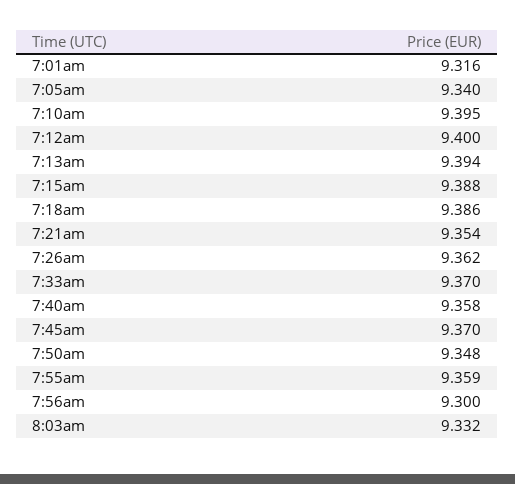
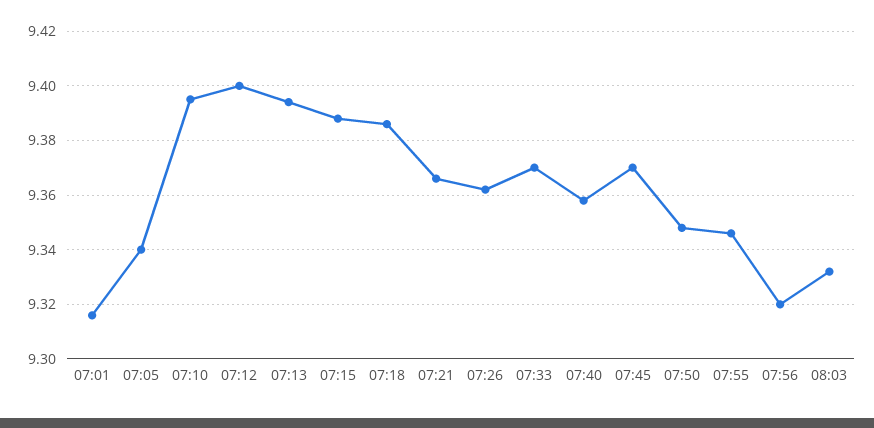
  {
    "7:01am": 9.316,
    "7:05am": 9.34,
    "7:10am": 9.395,
    "7:12am": 9.4,
    "7:13am": 9.394,
    "7:15am": 9.388,
    "7:18am": 9.386,
-   "7:21am": 9.354,
+   "7:21am": 9.365,
    "7:26am": 9.362,
    "7:33am": 9.37,
    "7:40am": 9.358,
    "7:45am": 9.37,
    "7:50am": 9.348,
-   "7:55am": 9.359,
+   "7:55am": 9.345,
-   "7:56am": 9.3,
+   "7:56am": 9.32,
    "8:03am": 9.332
  }

